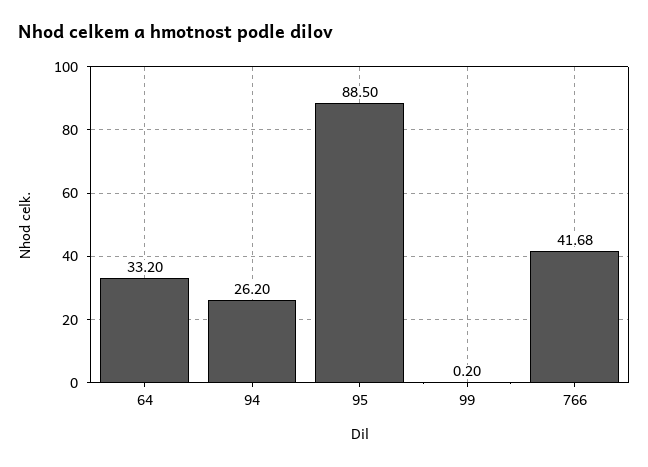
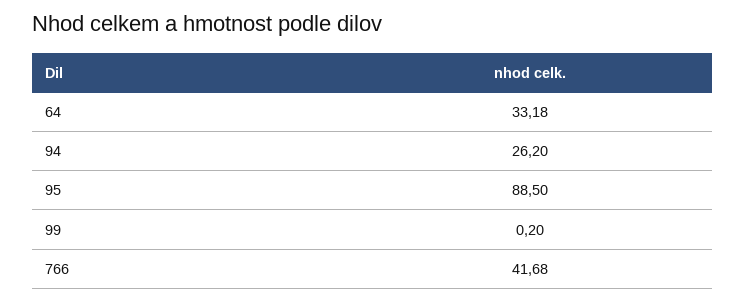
  {
-   "64": 33.2,
+   "64": 33.18,
    "94": 26.2,
    "95": 88.5,
    "99": 0.2,
    "766": 41.68
  }

